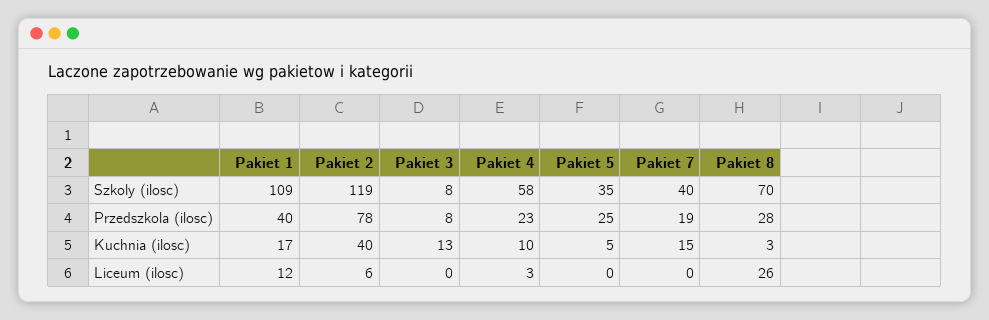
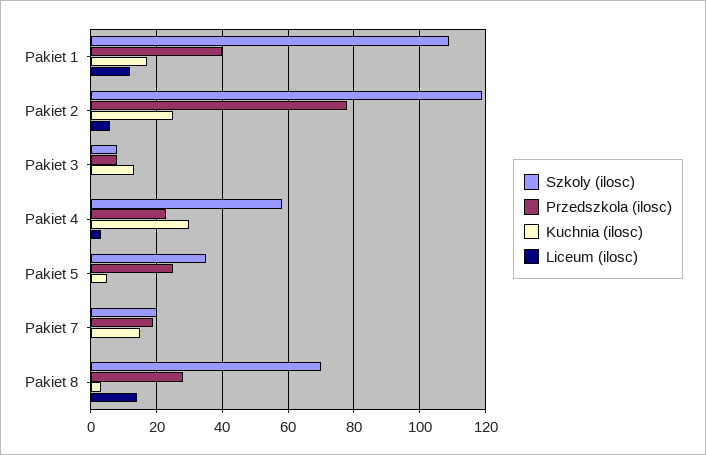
  {
    "Szkoly (ilosc)": {
      "Pakiet 1": 109,
      "Pakiet 2": 119,
      "Pakiet 3": 8,
      "Pakiet 4": 58,
      "Pakiet 5": 35,
-     "Pakiet 7": 40,
+     "Pakiet 7": 20,
      "Pakiet 8": 70
    },
    "Przedszkola (ilosc)": {
      "Pakiet 1": 40,
      "Pakiet 2": 78,
      "Pakiet 3": 8,
      "Pakiet 4": 23,
      "Pakiet 5": 25,
      "Pakiet 7": 19,
      "Pakiet 8": 28
    },
    "Kuchnia (ilosc)": {
      "Pakiet 1": 17,
-     "Pakiet 2": 40,
+     "Pakiet 2": 25,
      "Pakiet 3": 13,
-     "Pakiet 4": 10,
+     "Pakiet 4": 30,
      "Pakiet 5": 5,
      "Pakiet 7": 15,
      "Pakiet 8": 3
    },
    "Liceum (ilosc)": {
      "Pakiet 1": 12,
      "Pakiet 2": 6,
      "Pakiet 3": 0,
      "Pakiet 4": 3,
      "Pakiet 5": 0,
      "Pakiet 7": 0,
-     "Pakiet 8": 26
+     "Pakiet 8": 15
    }
  }

